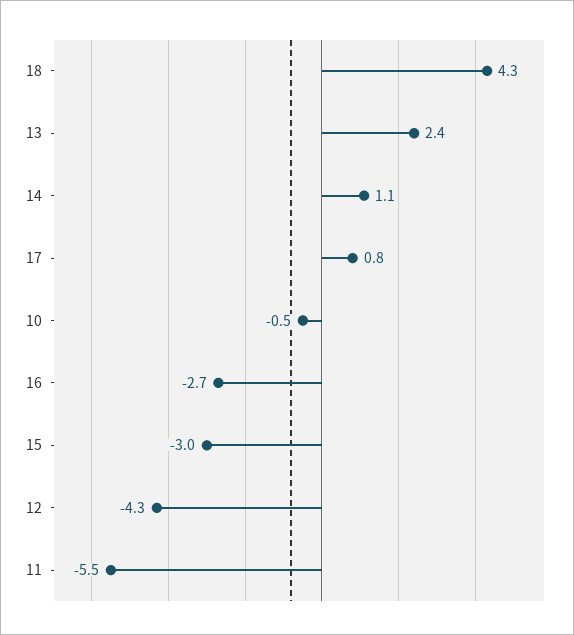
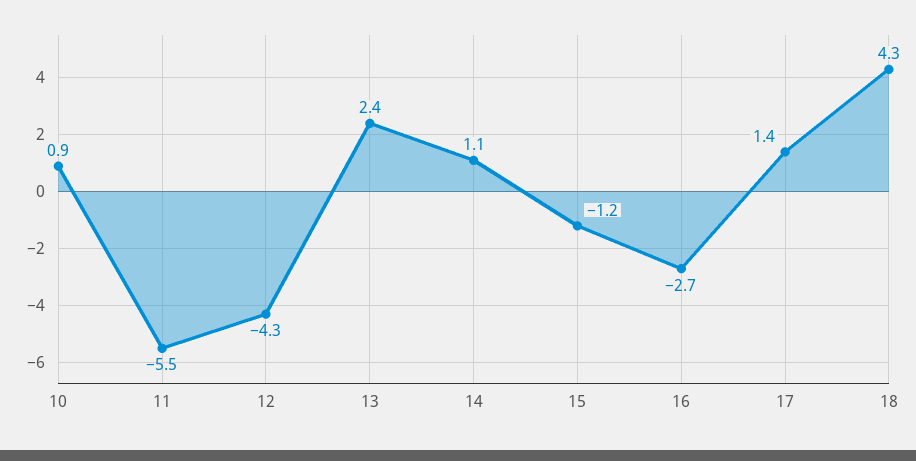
  {
    "18": 4.3,
    "13": 2.4,
    "14": 1.1,
-   "17": 0.8,
+   "17": 1.4,
-   "10": -0.5,
+   "10": 0.9,
    "16": -2.7,
-   "15": -3,
+   "15": -1.2,
    "12": -4.3,
    "11": -5.5
  }

